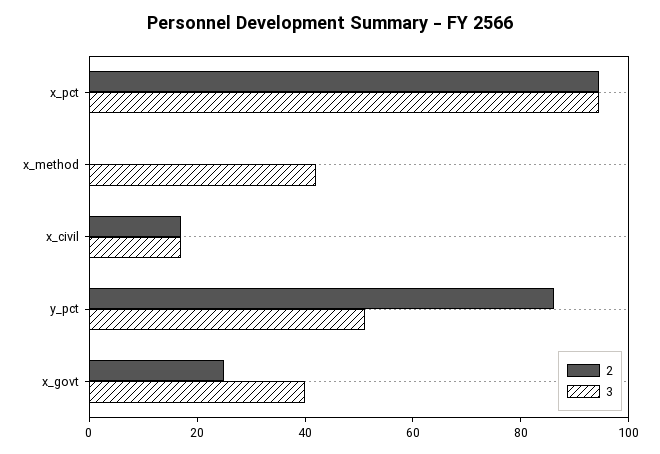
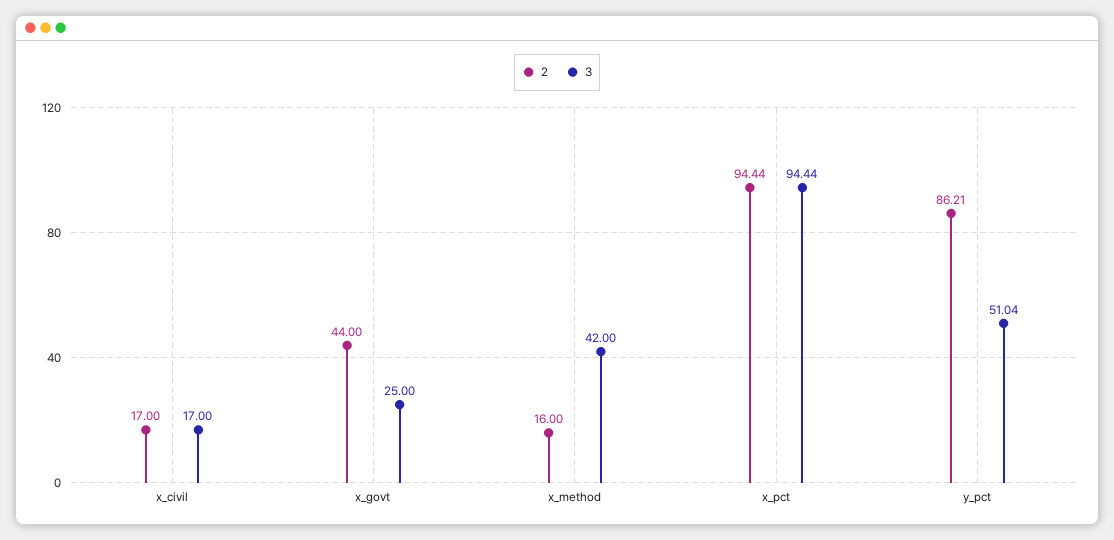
  {
    "2": {
      "x_pct": 94.44,
-     "x_method": 0,
+     "x_method": 16,
      "x_civil": 17,
      "y_pct": 86.21,
-     "x_govt": 25
+     "x_govt": 44
    },
    "3": {
      "x_pct": 94.44,
      "x_method": 42,
      "x_civil": 17,
      "y_pct": 51.04,
-     "x_govt": 40
+     "x_govt": 25
    }
  }

